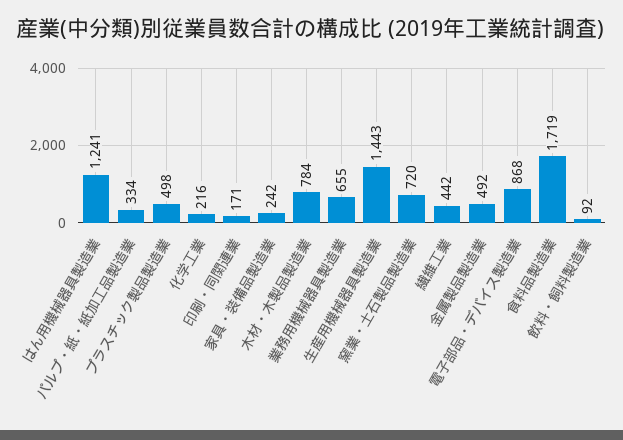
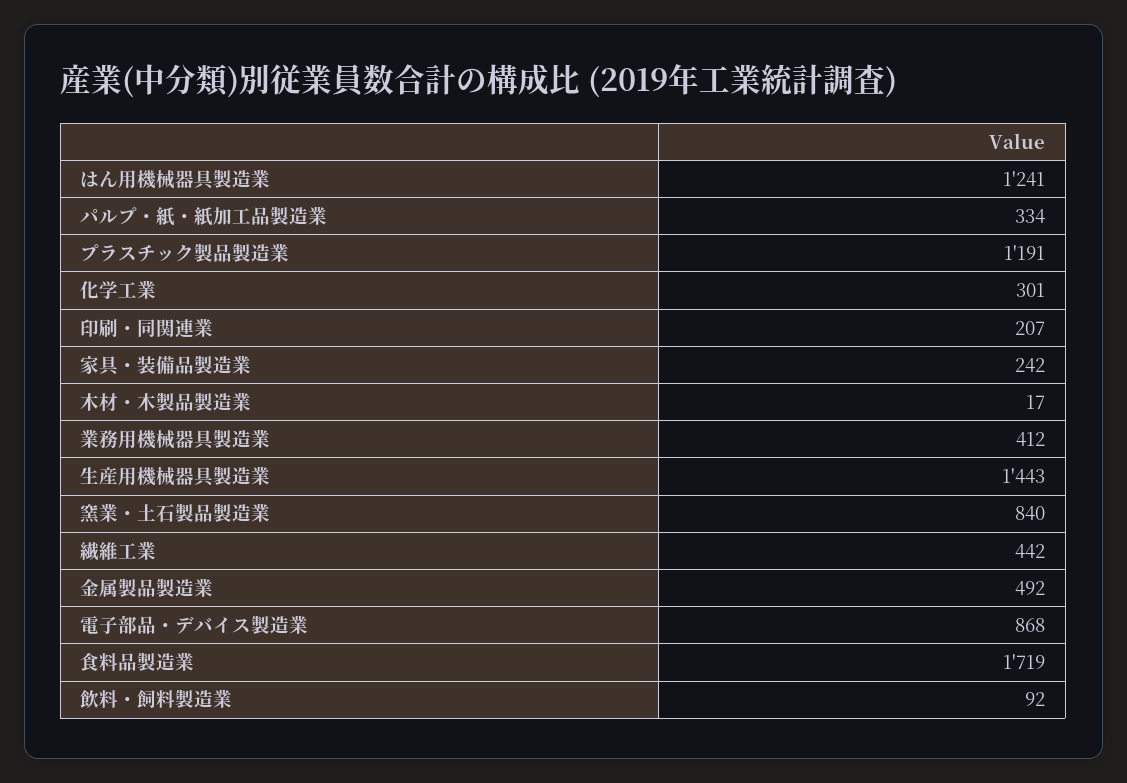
  {
    "はん用機械器具製造業": 1241,
    "パルプ・紙・紙加工品製造業": 334,
-   "プラスチック製品製造業": 498,
+   "プラスチック製品製造業": 1191,
-   "化学工業": 216,
+   "化学工業": 301,
-   "印刷・同関連業": 171,
+   "印刷・同関連業": 207,
    "家具・装備品製造業": 242,
-   "木材・木製品製造業": 784,
+   "木材・木製品製造業": 17,
-   "業務用機械器具製造業": 655,
+   "業務用機械器具製造業": 412,
    "生産用機械器具製造業": 1443,
-   "窯業・土石製品製造業": 720,
+   "窯業・土石製品製造業": 840,
    "繊維工業": 442,
    "金属製品製造業": 492,
    "電子部品・デバイス製造業": 868,
    "食料品製造業": 1719,
    "飲料・飼料製造業": 92
  }

